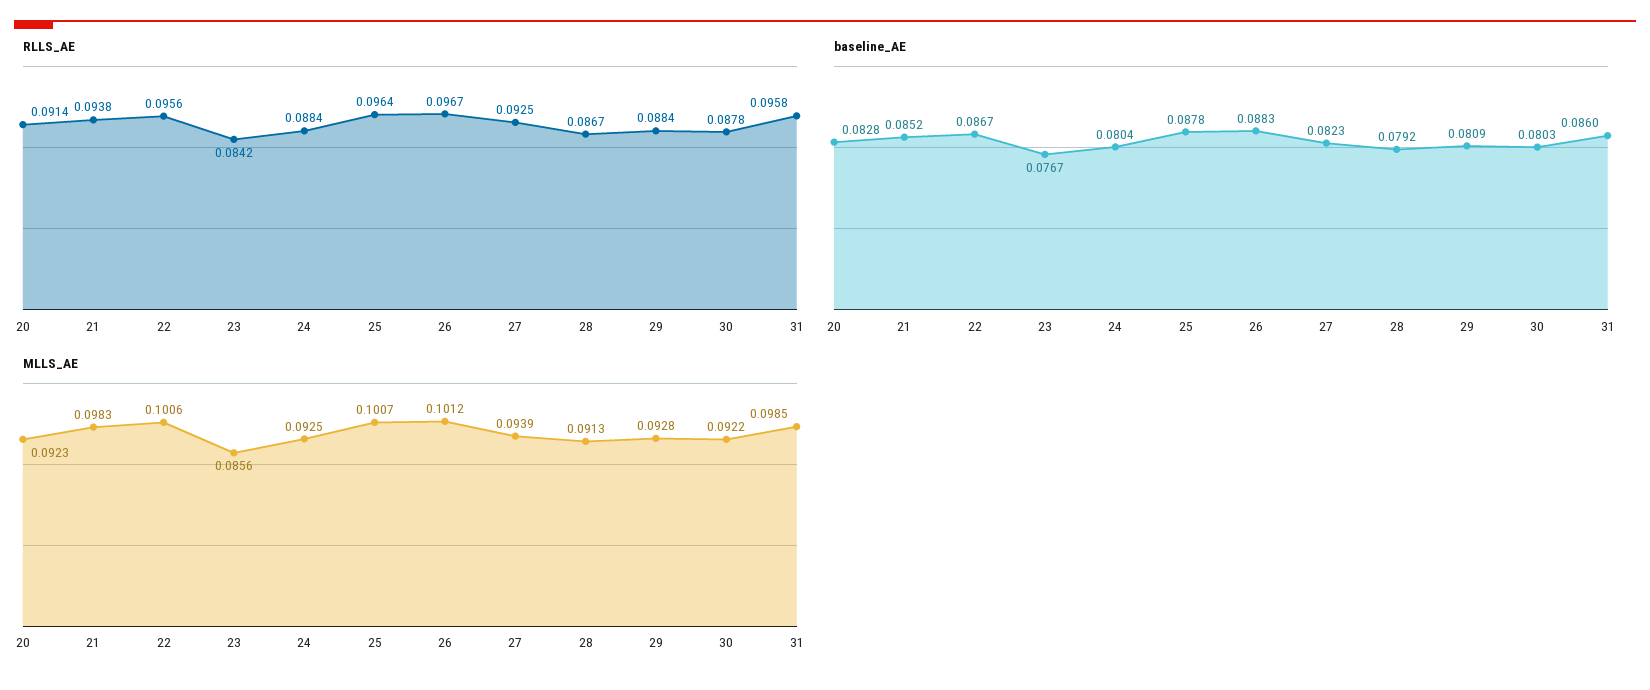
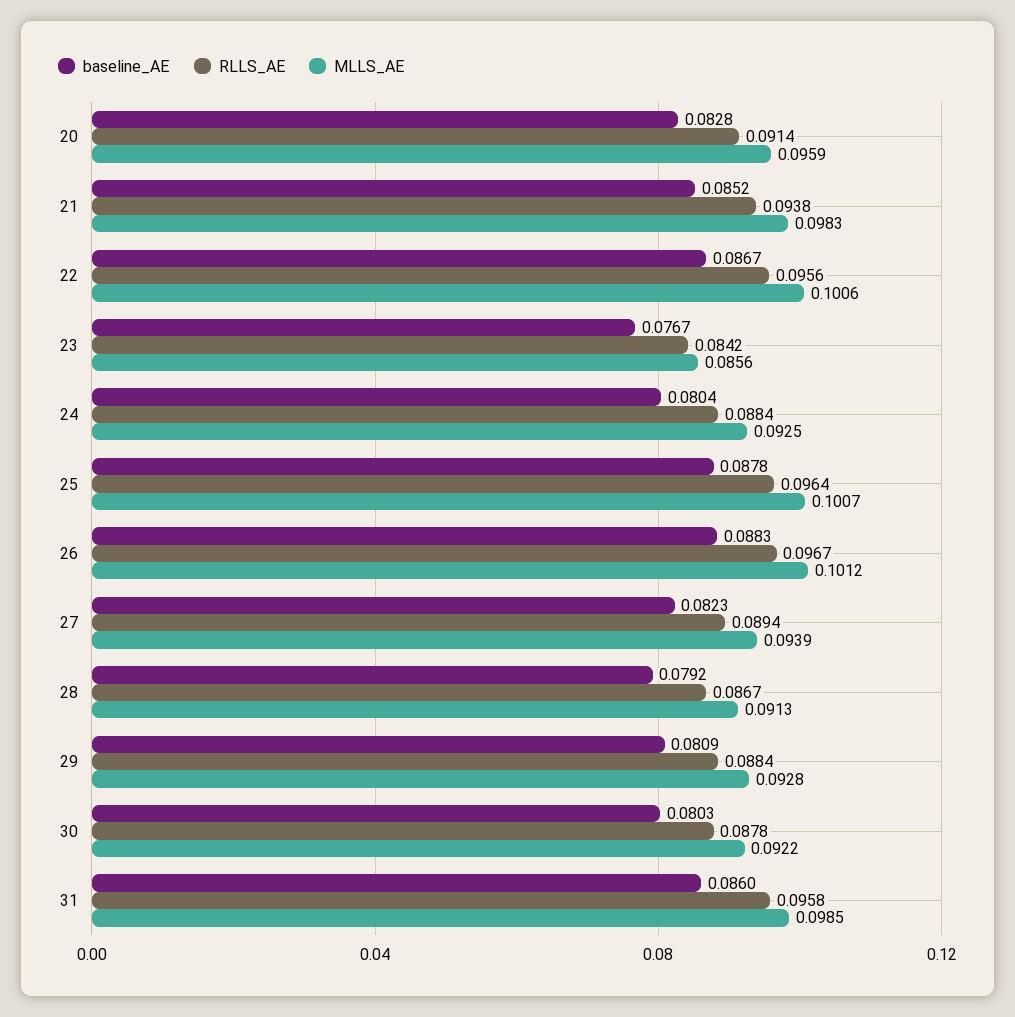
  {
    "RLLS_AE": {
      "20": 0.0914,
      "21": 0.0938,
      "22": 0.0956,
      "23": 0.0842,
      "24": 0.0884,
      "25": 0.0964,
      "26": 0.0967,
-     "27": 0.0925,
+     "27": 0.0894,
      "28": 0.0867,
      "29": 0.0884,
      "30": 0.0878,
      "31": 0.0958
    },
    "baseline_AE": {
      "20": 0.0828,
      "21": 0.0852,
      "22": 0.0867,
      "23": 0.0767,
      "24": 0.0804,
      "25": 0.0878,
      "26": 0.0883,
      "27": 0.0823,
      "28": 0.0792,
      "29": 0.0809,
      "30": 0.0803,
      "31": 0.086
    },
    "MLLS_AE": {
-     "20": 0.0923,
+     "20": 0.0959,
      "21": 0.0983,
      "22": 0.1006,
      "23": 0.0856,
      "24": 0.0925,
      "25": 0.1007,
      "26": 0.1012,
      "27": 0.0939,
      "28": 0.0913,
      "29": 0.0928,
      "30": 0.0922,
      "31": 0.0985
    }
  }

